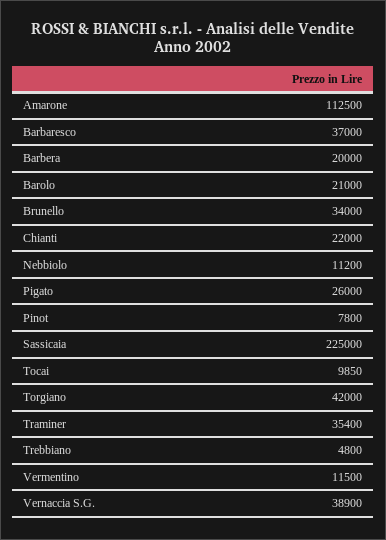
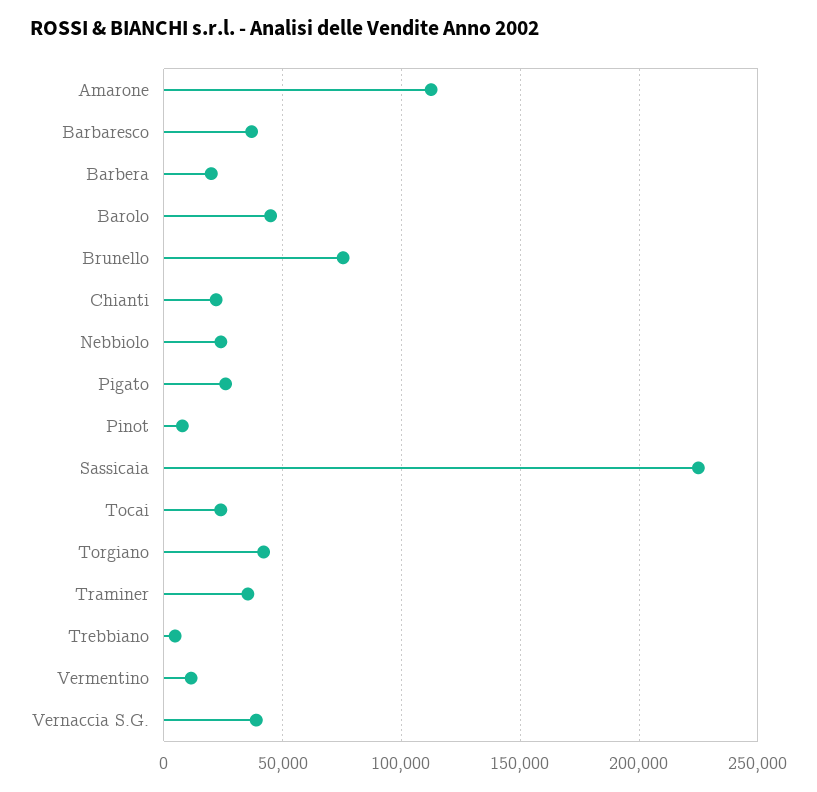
  {
    "Amarone": 112500,
    "Barbaresco": 37000,
    "Barbera": 20000,
-   "Barolo": 21000,
+   "Barolo": 45000,
-   "Brunello": 34000,
+   "Brunello": 75000,
    "Chianti": 22000,
-   "Nebbiolo": 11200,
+   "Nebbiolo": 25000,
    "Pigato": 26000,
    "Pinot": 7800,
    "Sassicaia": 225000,
-   "Tocai": 9850,
+   "Tocai": 25000,
    "Torgiano": 42000,
    "Traminer": 35400,
    "Trebbiano": 4800,
    "Vermentino": 11500,
    "Vernaccia S.G.": 38900
  }

